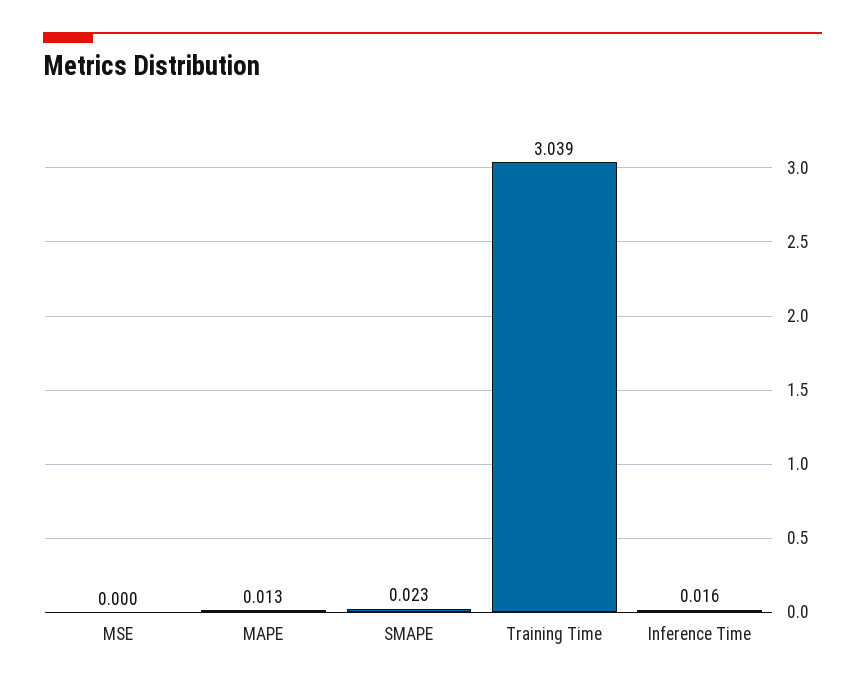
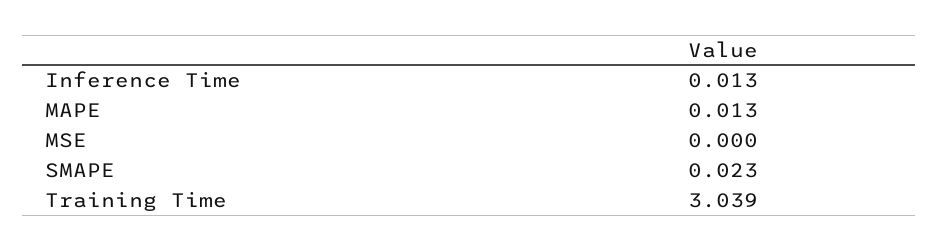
  {
    "MSE": 0,
    "MAPE": 0.013,
    "SMAPE": 0.023,
    "Training Time": 3.039,
-   "Inference Time": 0.016
+   "Inference Time": 0.013
  }

